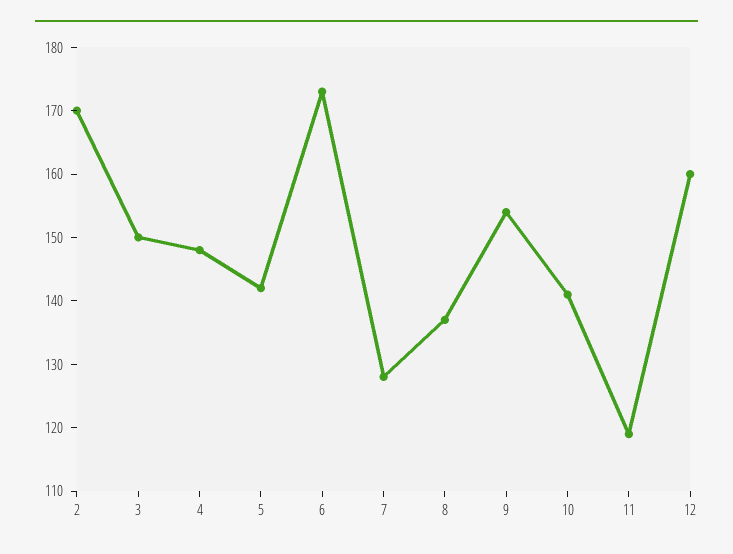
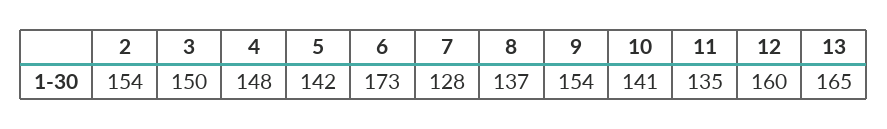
  {
-   "2": 170,
+   "2": 154,
    "3": 150,
    "4": 148,
    "5": 142,
    "6": 173,
    "7": 128,
    "8": 137,
    "9": 154,
    "10": 141,
-   "11": 120,
+   "11": 135,
-   "12": 160
+   "12": 160,
+   "13": 165
  }

